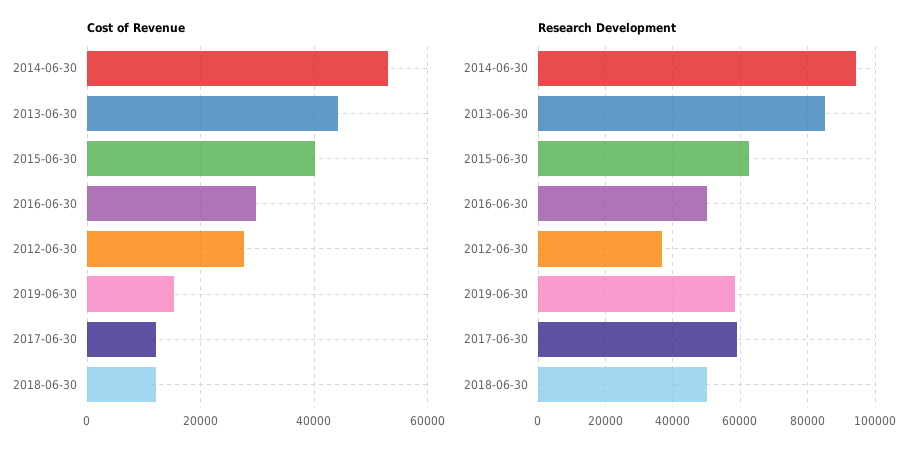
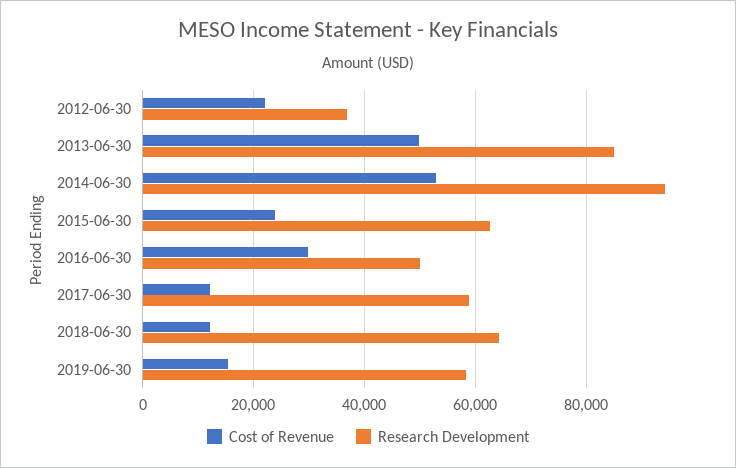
  {
    "Cost of Revenue": {
      "2014-06-30": 54000,
-     "2013-06-30": 44000,
+     "2013-06-30": 50000,
-     "2015-06-30": 40000,
+     "2015-06-30": 24000,
      "2016-06-30": 30000,
-     "2012-06-30": 28000,
+     "2012-06-30": 22000,
      "2019-06-30": 16000,
      "2017-06-30": 12000,
      "2018-06-30": 12000
    },
    "Research Development": {
      "2014-06-30": 94000,
      "2013-06-30": 86000,
      "2015-06-30": 62000,
      "2016-06-30": 50000,
      "2012-06-30": 36000,
      "2019-06-30": 58000,
      "2017-06-30": 58000,
-     "2018-06-30": 50000
+     "2018-06-30": 64000
    }
  }

